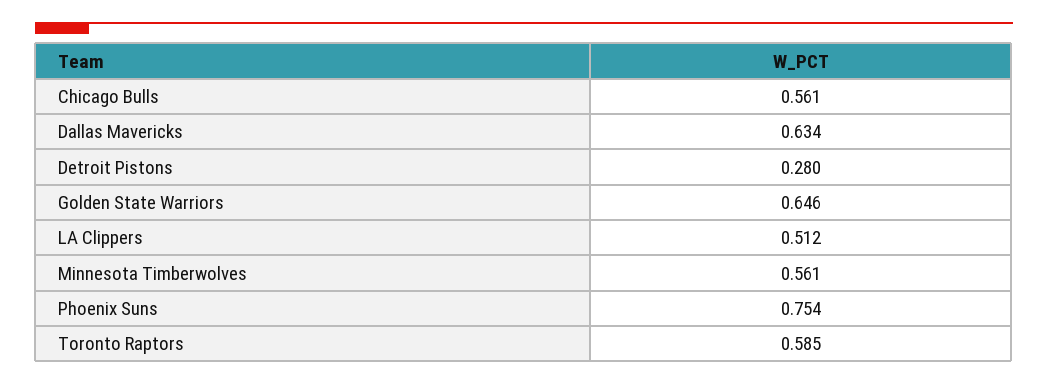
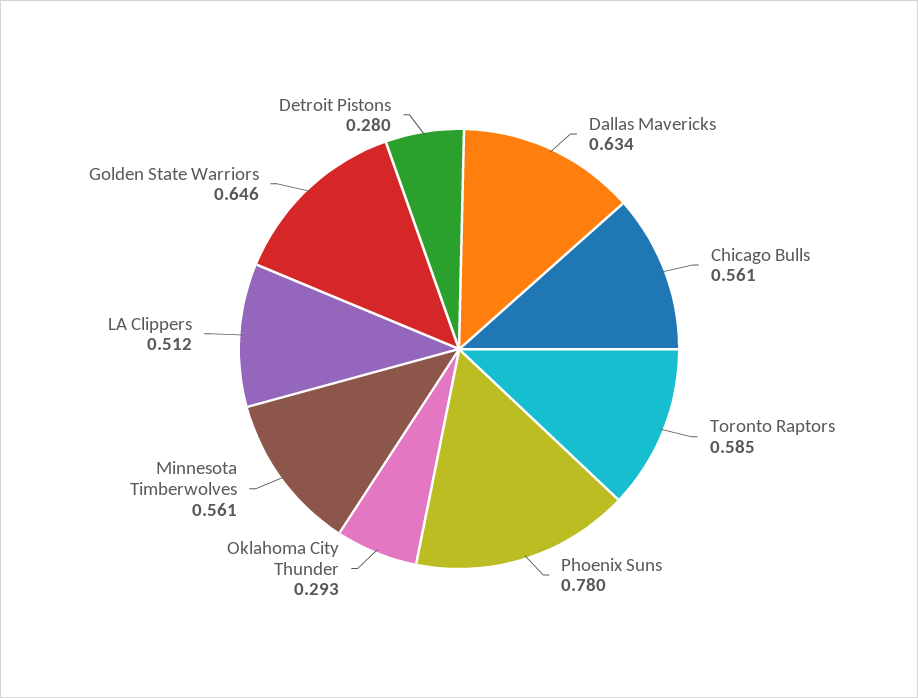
  {
    "Chicago Bulls": 0.561,
    "Dallas Mavericks": 0.634,
    "Detroit Pistons": 0.28,
    "Golden State Warriors": 0.646,
    "LA Clippers": 0.512,
    "Minnesota Timberwolves": 0.561,
-   "Phoenix Suns": 0.754,
+   "Phoenix Suns": 0.78,
-   "Toronto Raptors": 0.585
+   "Toronto Raptors": 0.585,
+   "Oklahoma City Thunder": 0.293
  }

